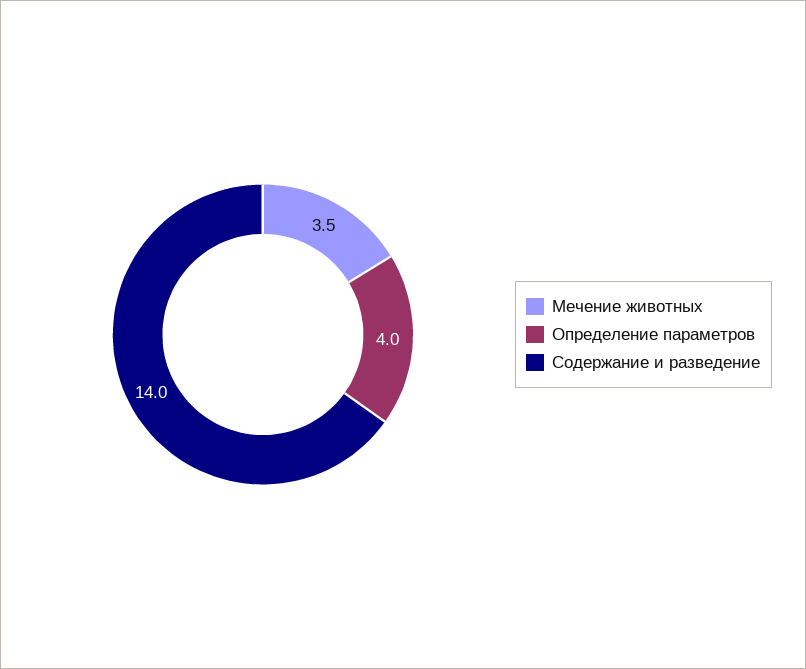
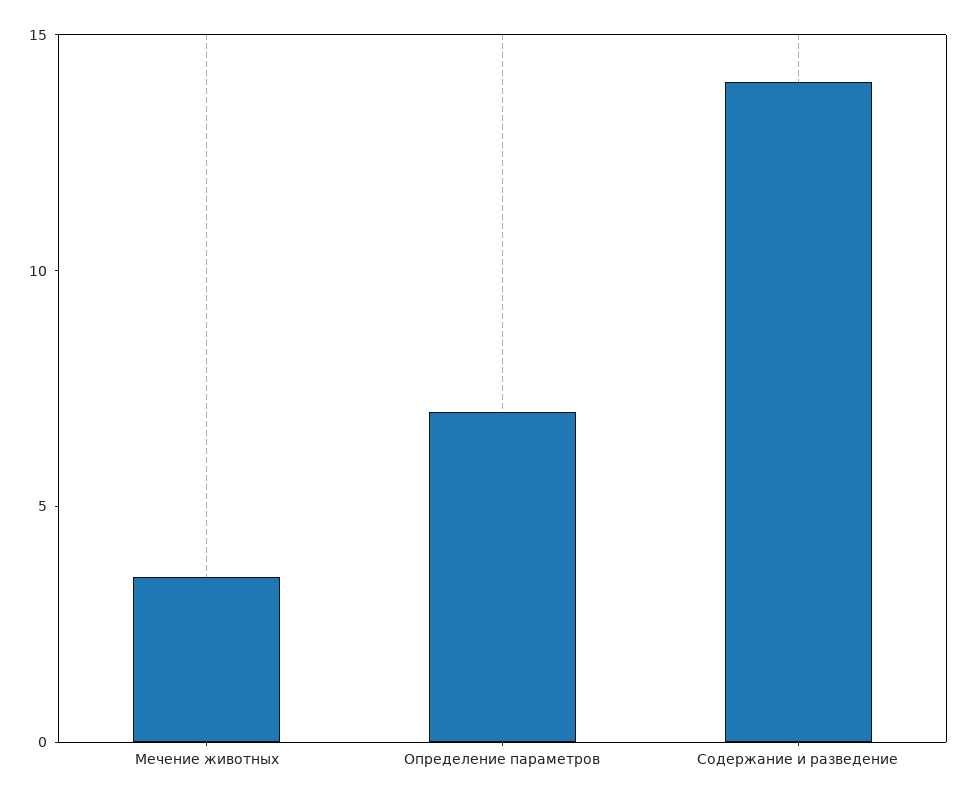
  {
    "Мечение животных": 3.5,
-   "Определение параметров": 4,
+   "Определение параметров": 7,
    "Содержание и разведение": 14
  }

